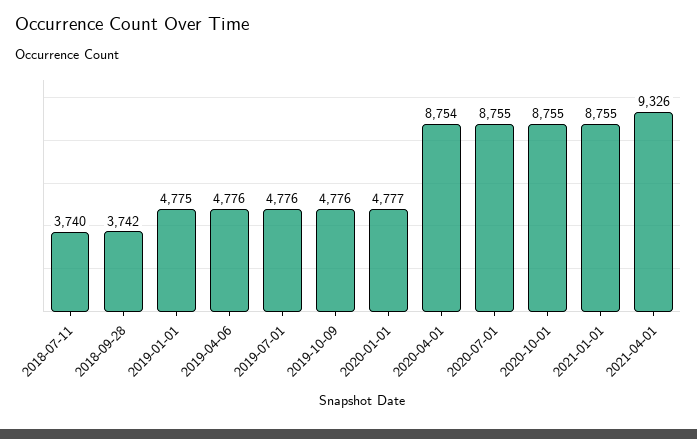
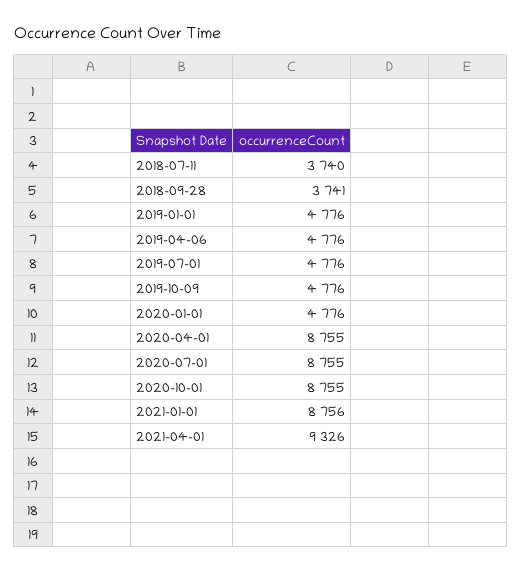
  {
    "2018-07-11": 3740,
-   "2018-09-28": 3742,
+   "2018-09-28": 3741,
-   "2019-01-01": 4775,
+   "2019-01-01": 4776,
    "2019-04-06": 4776,
    "2019-07-01": 4776,
    "2019-10-09": 4776,
-   "2020-01-01": 4777,
+   "2020-01-01": 4776,
-   "2020-04-01": 8754,
+   "2020-04-01": 8755,
    "2020-07-01": 8755,
    "2020-10-01": 8755,
-   "2021-01-01": 8755,
+   "2021-01-01": 8756,
    "2021-04-01": 9326
  }

